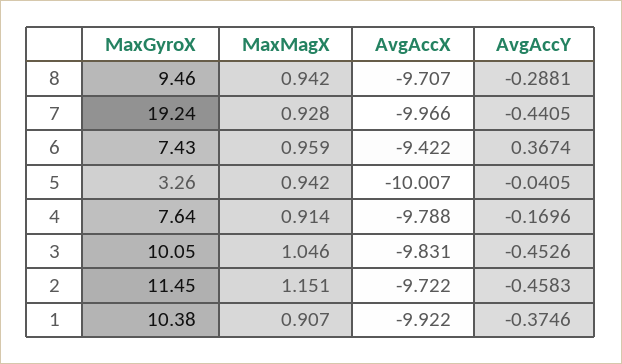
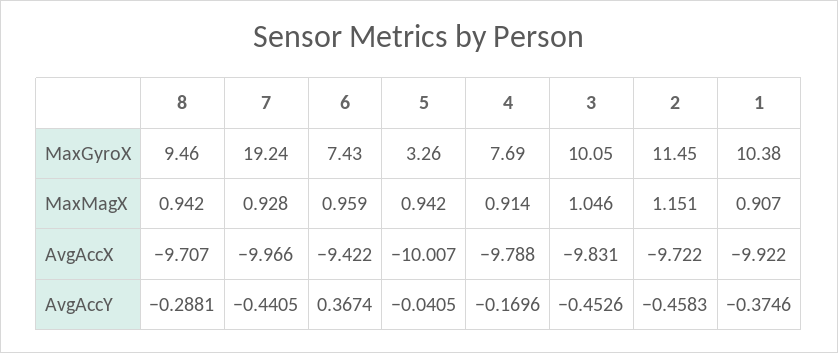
  {
    "MaxGyroX": {
      "8": 9.46,
      "7": 19.24,
      "6": 7.43,
      "5": 3.26,
-     "4": 7.64,
+     "4": 7.69,
      "3": 10.05,
      "2": 11.45,
      "1": 10.38
    },
    "MaxMagX": {
      "8": 0.942,
      "7": 0.928,
      "6": 0.959,
      "5": 0.942,
      "4": 0.914,
      "3": 1.046,
      "2": 1.151,
      "1": 0.907
    },
    "AvgAccX": {
      "8": -9.707,
      "7": -9.966,
      "6": -9.422,
      "5": -10.007,
      "4": -9.788,
      "3": -9.831,
      "2": -9.722,
      "1": -9.922
    },
    "AvgAccY": {
      "8": -0.2881,
      "7": -0.4405,
      "6": 0.3674,
      "5": -0.0405,
      "4": -0.1696,
      "3": -0.4526,
      "2": -0.4583,
      "1": -0.3746
    }
  }

